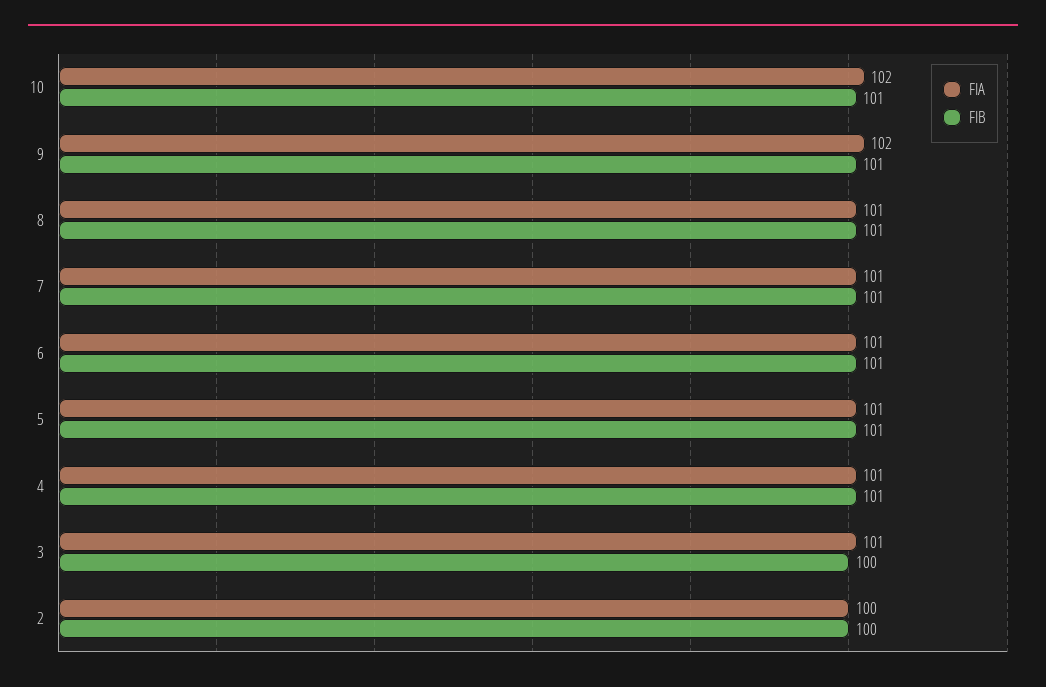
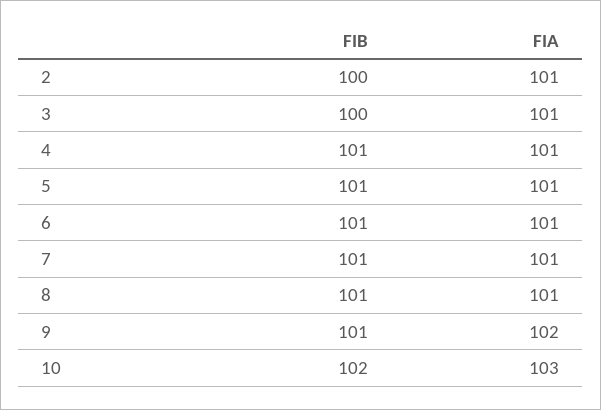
  {
    "FIA": {
-     "10": 102,
+     "10": 103,
      "9": 102,
      "8": 101,
      "7": 101,
      "6": 101,
      "5": 101,
      "4": 101,
      "3": 101,
-     "2": 100
+     "2": 101
    },
    "FIB": {
-     "10": 101,
+     "10": 102,
      "9": 101,
      "8": 101,
      "7": 101,
      "6": 101,
      "5": 101,
      "4": 101,
      "3": 100,
      "2": 100
    }
  }

